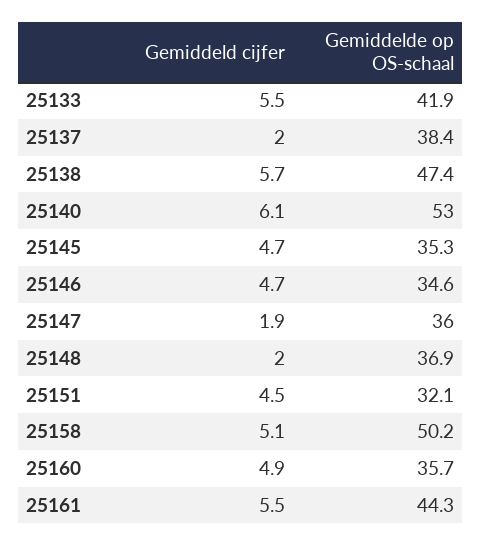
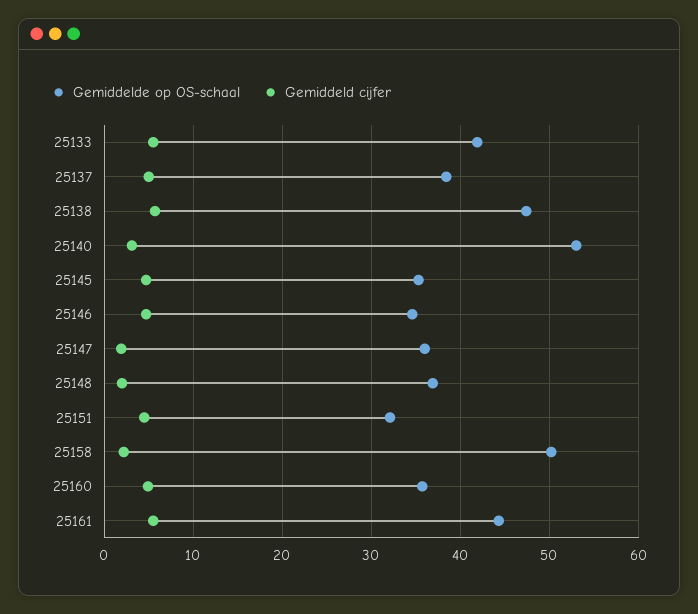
  {
    "Gemiddeld cijfer": {
      "25133": 5.5,
-     "25137": 2,
+     "25137": 5,
      "25138": 5.7,
-     "25140": 6.1,
+     "25140": 3,
      "25145": 4.7,
      "25146": 4.7,
      "25147": 1.9,
      "25148": 2,
      "25151": 4.5,
-     "25158": 5.1,
+     "25158": 2,
      "25160": 4.9,
      "25161": 5.5
    },
    "Gemiddelde op OS-schaal": {
      "25133": 41.9,
      "25137": 38.4,
      "25138": 47.4,
      "25140": 53,
      "25145": 35.3,
      "25146": 34.6,
      "25147": 36,
      "25148": 36.9,
      "25151": 32.1,
      "25158": 50.2,
      "25160": 35.7,
      "25161": 44.3
    }
  }

